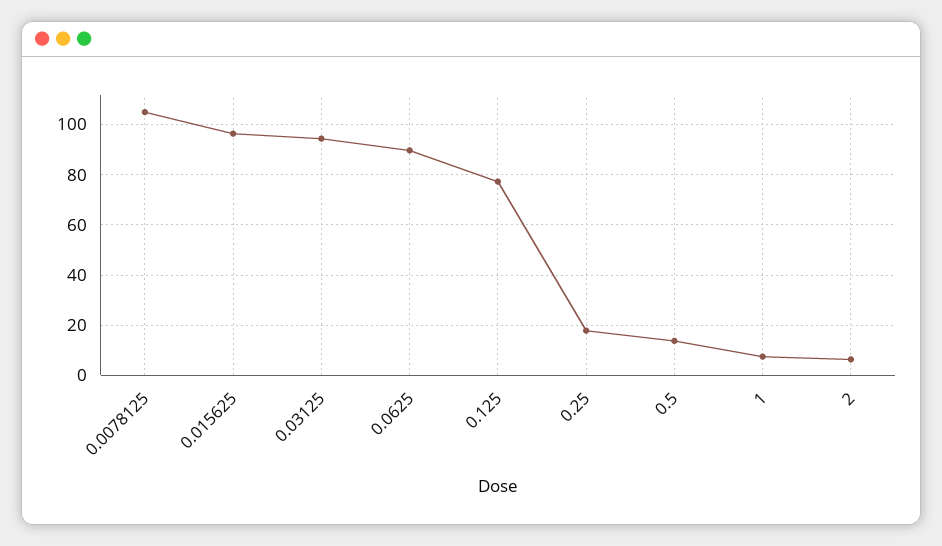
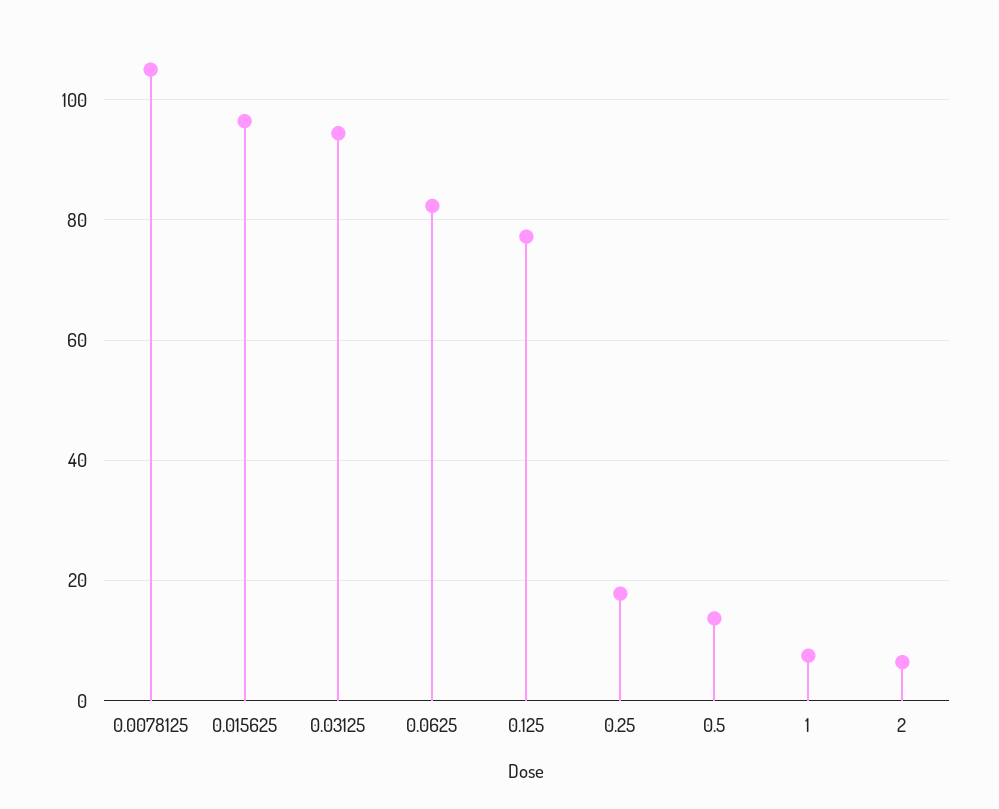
  {
    "0.0078125": 106,
    "0.015625": 96,
    "0.03125": 94,
-   "0.0625": 90,
+   "0.0625": 82,
    "0.125": 78,
    "0.25": 18,
    "0.5": 14,
    "1": 8,
    "2": 6
  }

